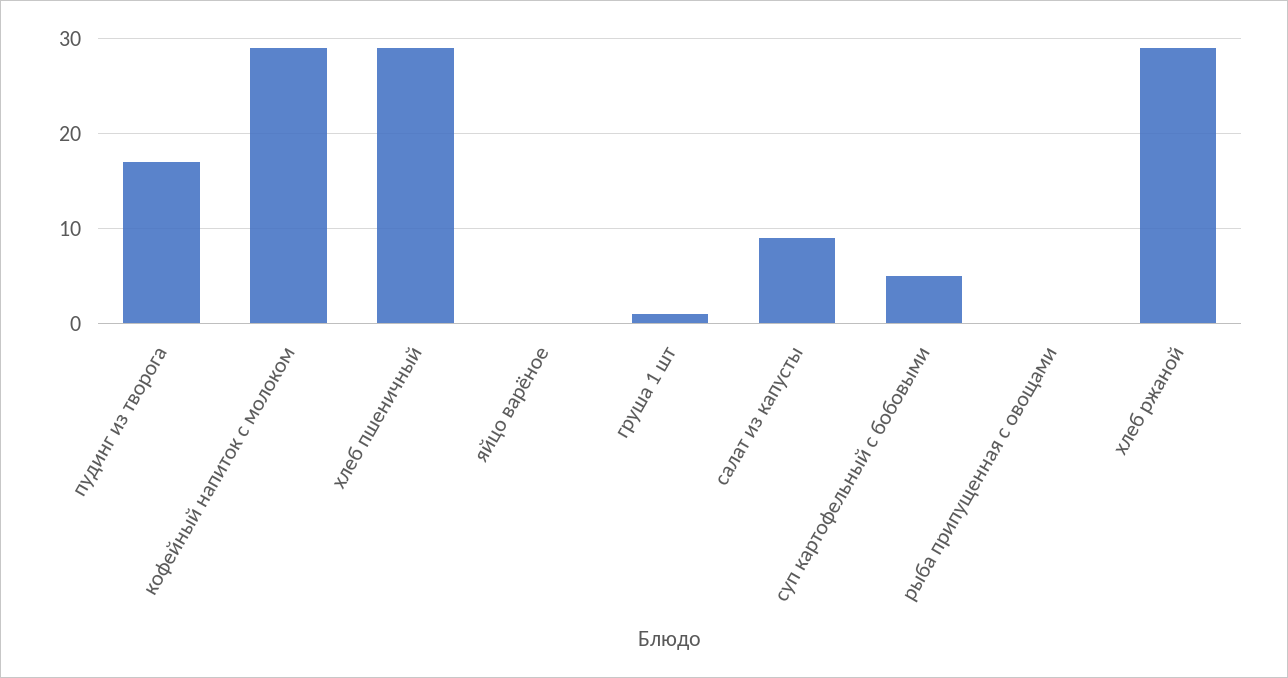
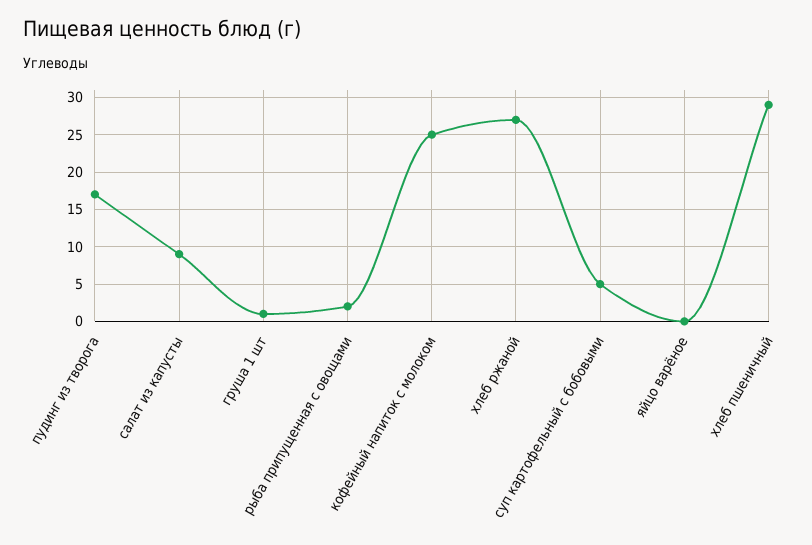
  {
    "пудинг из творога": 17,
-   "кофейный напиток с молоком": 29,
+   "кофейный напиток с молоком": 25,
    "хлеб пшеничный": 29,
    "яйцо варёное": 0,
    "груша 1 шт": 1,
    "салат из капусты": 9,
    "суп картофельный с бобовыми": 5,
-   "рыба припущенная с овощами": 0,
+   "рыба припущенная с овощами": 2,
-   "хлеб ржаной": 29
+   "хлеб ржаной": 27
  }

